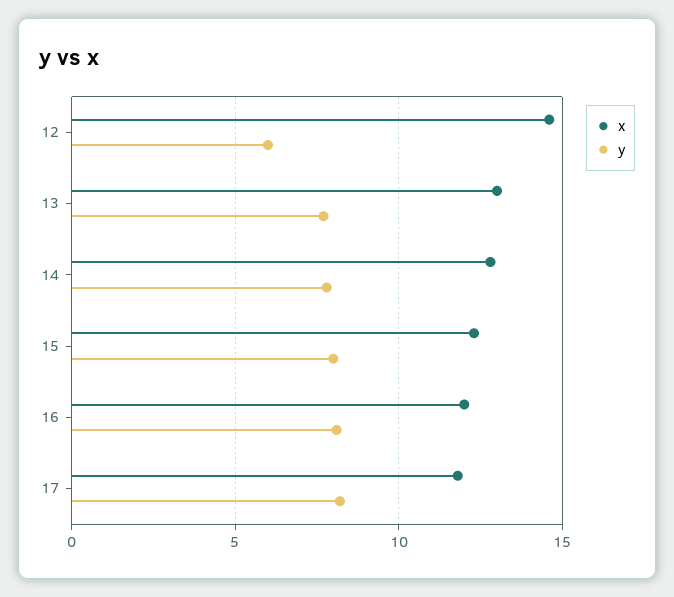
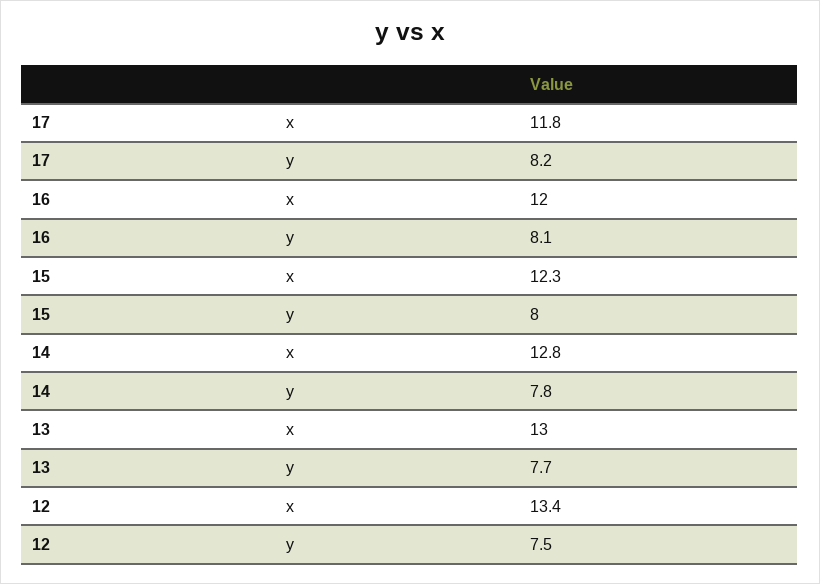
  {
    "x": {
-     "12": 14.5,
+     "12": 13.4,
      "13": 13,
      "14": 12.8,
      "15": 12.3,
      "16": 12,
      "17": 11.8
    },
    "y": {
-     "12": 6,
+     "12": 7.5,
      "13": 7.7,
      "14": 7.8,
      "15": 8,
      "16": 8.1,
      "17": 8.2
    }
  }

